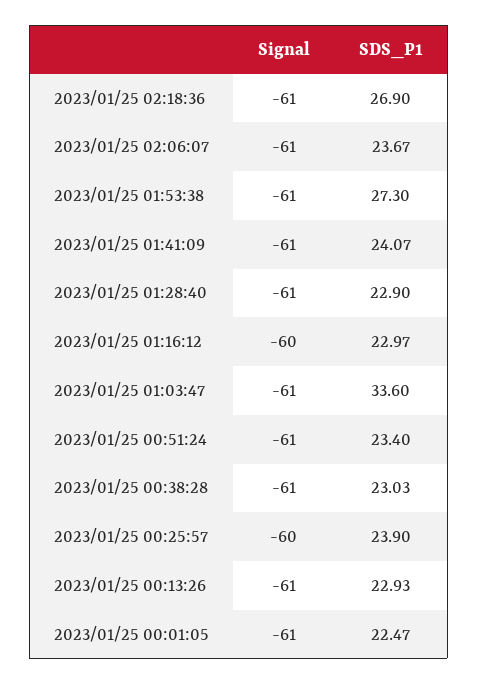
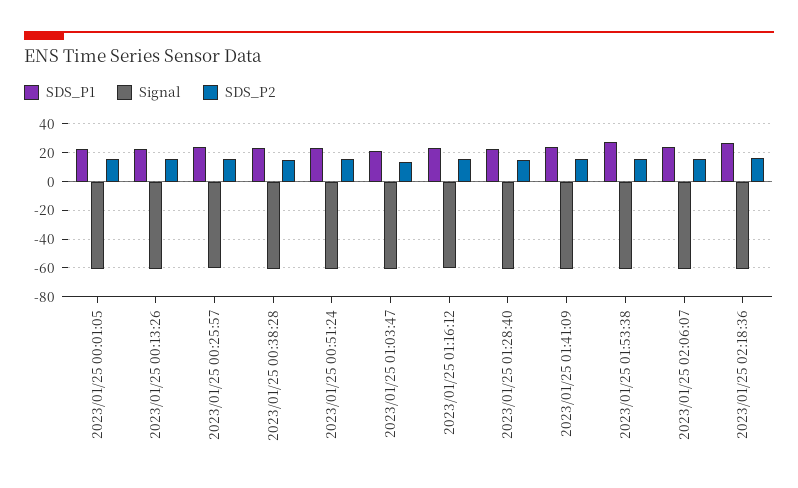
  {
    "Signal": {
      "2023/01/25 02:18:36": -61,
      "2023/01/25 02:06:07": -61,
      "2023/01/25 01:53:38": -61,
      "2023/01/25 01:41:09": -61,
      "2023/01/25 01:28:40": -61,
      "2023/01/25 01:16:12": -60,
      "2023/01/25 01:03:47": -61,
      "2023/01/25 00:51:24": -61,
      "2023/01/25 00:38:28": -61,
      "2023/01/25 00:25:57": -60,
      "2023/01/25 00:13:26": -61,
      "2023/01/25 00:01:05": -61
    },
    "SDS_P1": {
      "2023/01/25 02:18:36": 26.9,
      "2023/01/25 02:06:07": 23.67,
      "2023/01/25 01:53:38": 27.3,
      "2023/01/25 01:41:09": 24.07,
      "2023/01/25 01:28:40": 22.9,
      "2023/01/25 01:16:12": 22.97,
-     "2023/01/25 01:03:47": 33.6,
+     "2023/01/25 01:03:47": 20,
      "2023/01/25 00:51:24": 23.4,
      "2023/01/25 00:38:28": 23.03,
      "2023/01/25 00:25:57": 23.9,
      "2023/01/25 00:13:26": 22.93,
      "2023/01/25 00:01:05": 22.47
-   }
+   },
+   "SDS_P2": {
+     "2023/01/25 00:01:05": 15,
+     "2023/01/25 00:13:26": 15,
+     "2023/01/25 00:25:57": 15,
+     "2023/01/25 00:38:28": 15,
+     "2023/01/25 00:51:24": 15,
+     "2023/01/25 01:03:47": 15,
+     "2023/01/25 01:16:12": 15,
+     "2023/01/25 01:28:40": 15,
+     "2023/01/25 01:41:09": 15,
+     "2023/01/25 01:53:38": 15,
+     "2023/01/25 02:06:07": 15,
+     "2023/01/25 02:18:36": 15
+   }
  }

